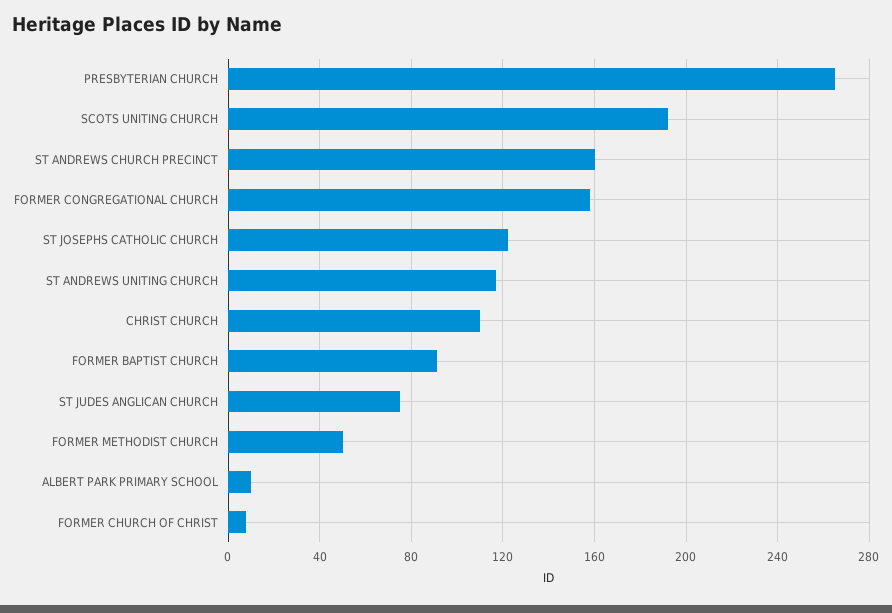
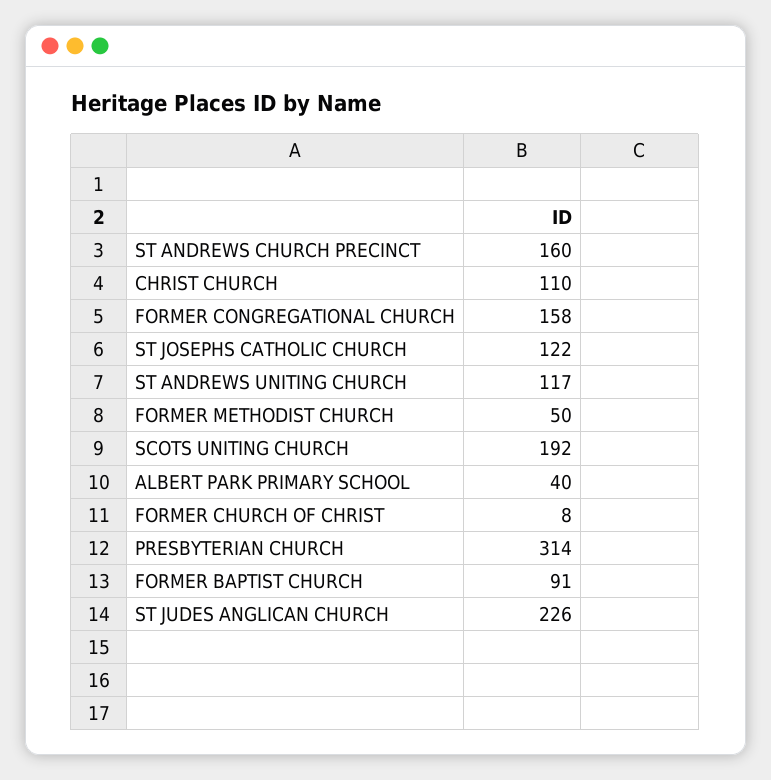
  {
-   "PRESBYTERIAN CHURCH": 265,
+   "PRESBYTERIAN CHURCH": 314,
    "SCOTS UNITING CHURCH": 192,
    "ST ANDREWS CHURCH PRECINCT": 160,
    "FORMER CONGREGATIONAL CHURCH": 158,
    "ST JOSEPHS CATHOLIC CHURCH": 122,
    "ST ANDREWS UNITING CHURCH": 117,
    "CHRIST CHURCH": 110,
    "FORMER BAPTIST CHURCH": 91,
-   "ST JUDES ANGLICAN CHURCH": 75,
+   "ST JUDES ANGLICAN CHURCH": 226,
    "FORMER METHODIST CHURCH": 50,
-   "ALBERT PARK PRIMARY SCHOOL": 10,
+   "ALBERT PARK PRIMARY SCHOOL": 40,
    "FORMER CHURCH OF CHRIST": 8
  }

